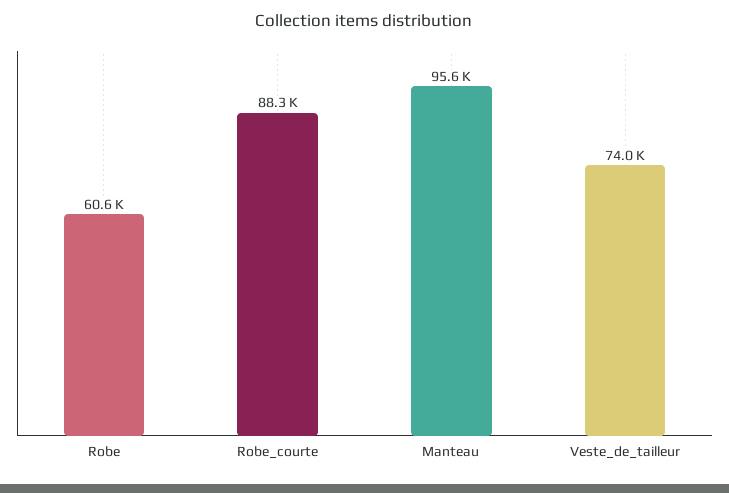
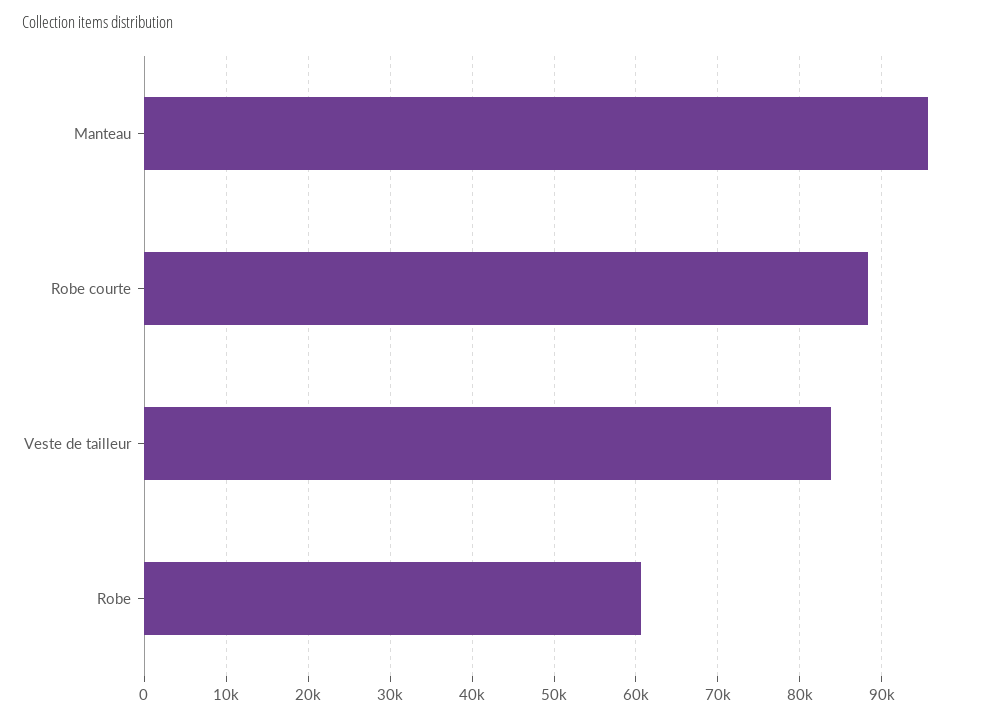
  {
    "Robe": 60600,
    "Robe_courte": 88300,
    "Manteau": 95600,
-   "Veste_de_tailleur": 74000
+   "Veste_de_tailleur": 84000
  }

